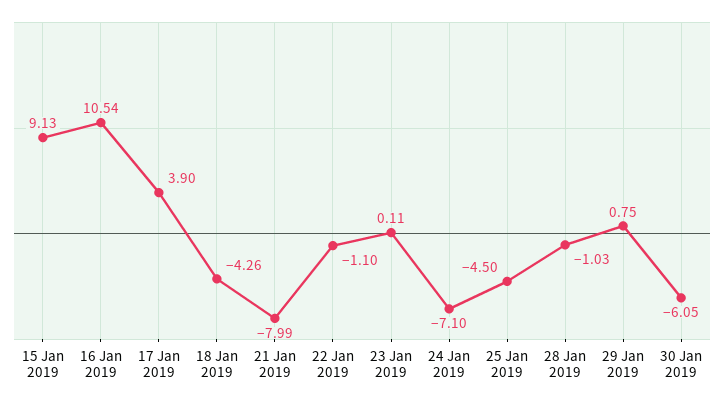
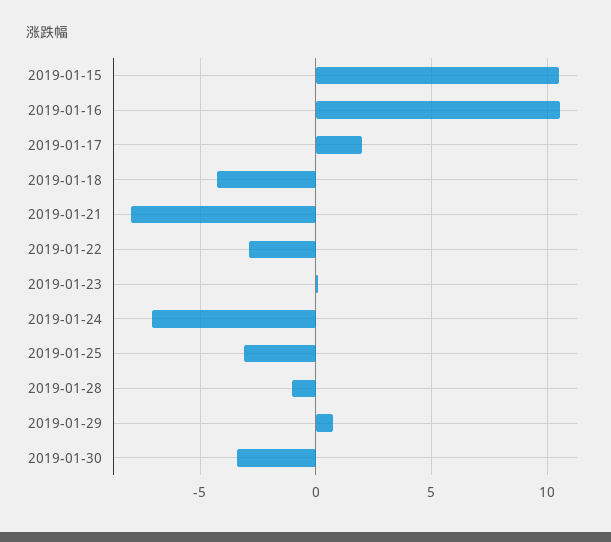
  {
-   "15 Jan 2019": 9.13,
+   "15 Jan 2019": 10.5,
    "16 Jan 2019": 10.54,
-   "17 Jan 2019": 3.9,
+   "17 Jan 2019": 2,
    "18 Jan 2019": -4.26,
    "21 Jan 2019": -7.99,
-   "22 Jan 2019": -1.1,
+   "22 Jan 2019": -3,
    "23 Jan 2019": 0.11,
    "24 Jan 2019": -7.1,
-   "25 Jan 2019": -4.5,
+   "25 Jan 2019": -3,
    "28 Jan 2019": -1.03,
    "29 Jan 2019": 0.75,
-   "30 Jan 2019": -6.05
+   "30 Jan 2019": -3.5
  }

